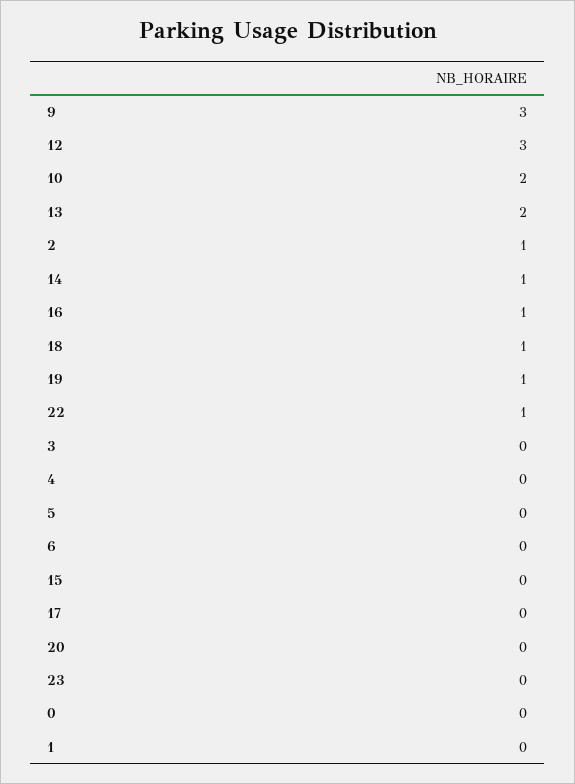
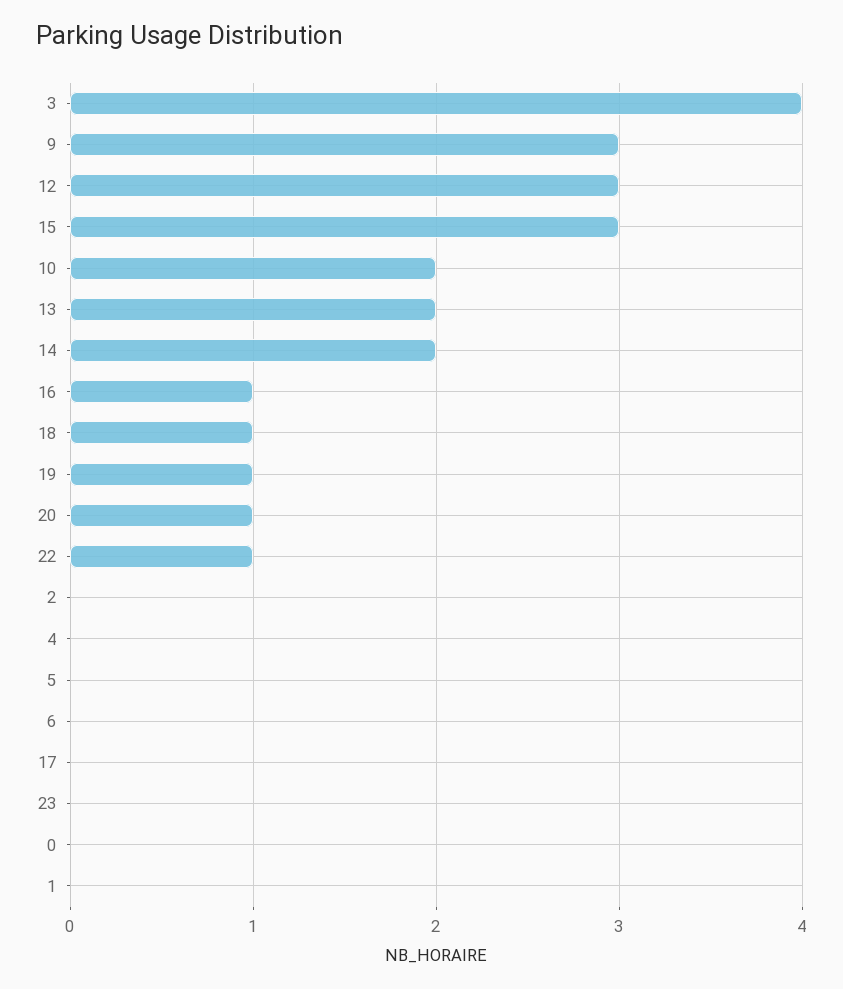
  {
    "9": 3,
    "12": 3,
    "10": 2,
    "13": 2,
-   "2": 1,
+   "2": 0,
-   "14": 1,
+   "14": 2,
    "16": 1,
    "18": 1,
    "19": 1,
    "22": 1,
-   "3": 0,
+   "3": 4,
    "4": 0,
    "5": 0,
    "6": 0,
-   "15": 0,
+   "15": 3,
    "17": 0,
-   "20": 0,
+   "20": 1,
    "23": 0,
    "0": 0,
    "1": 0
  }

